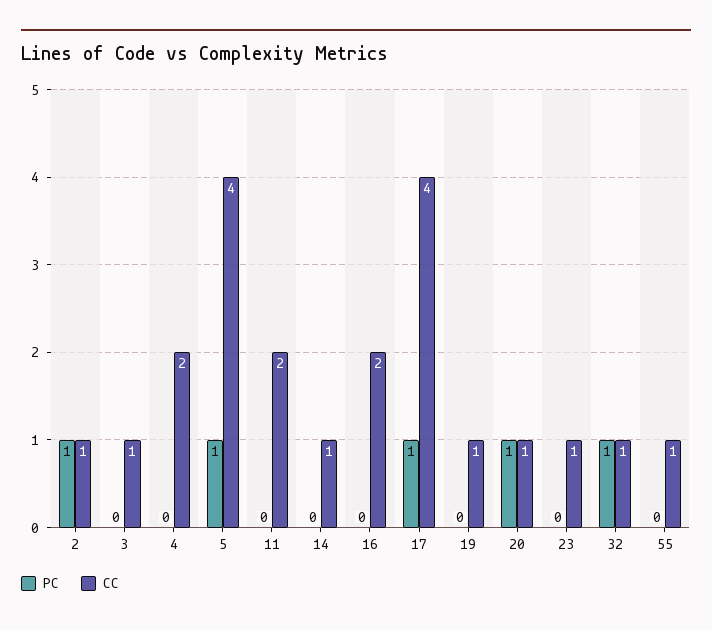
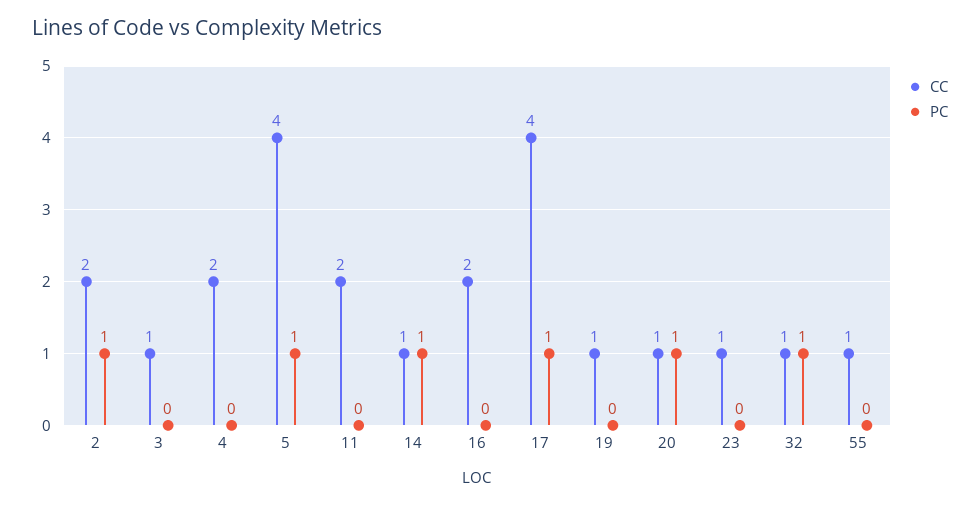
  {
    "PC": {
      "2": 1,
      "3": 0,
      "4": 0,
      "5": 1,
      "11": 0,
-     "14": 0,
+     "14": 1,
      "16": 0,
      "17": 1,
      "19": 0,
      "20": 1,
      "23": 0,
      "32": 1,
      "55": 0
    },
    "CC": {
-     "2": 1,
+     "2": 2,
      "3": 1,
      "4": 2,
      "5": 4,
      "11": 2,
      "14": 1,
      "16": 2,
      "17": 4,
      "19": 1,
      "20": 1,
      "23": 1,
      "32": 1,
      "55": 1
    }
  }

